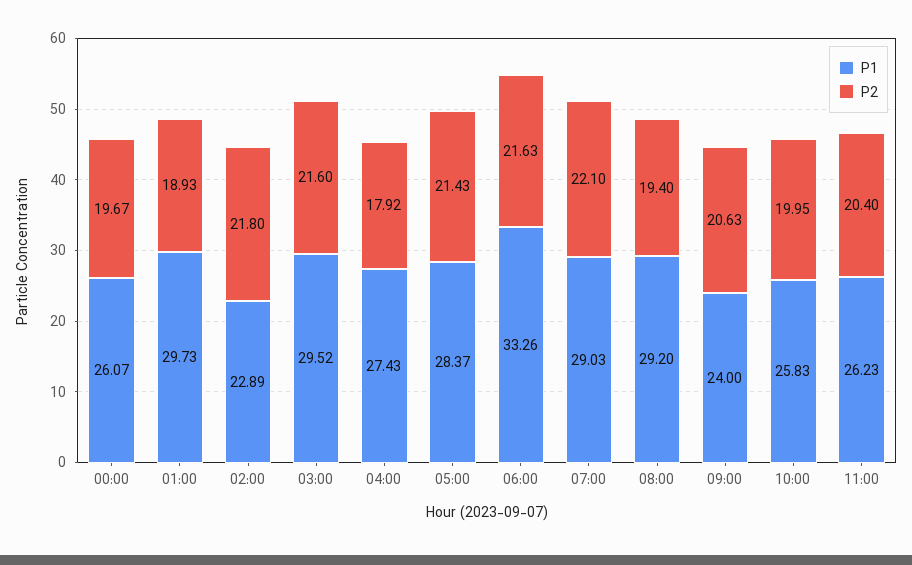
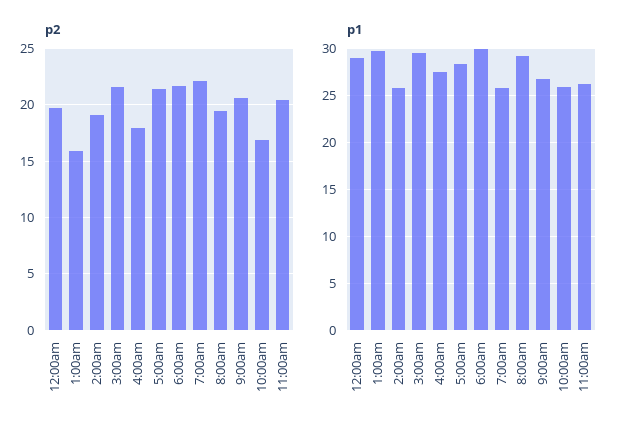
  {
    "P1": {
-     "00:00": 26.07,
+     "00:00": 29,
      "01:00": 29.73,
-     "02:00": 22.89,
+     "02:00": 26,
      "03:00": 29.52,
      "04:00": 27.43,
      "05:00": 28.37,
-     "06:00": 33.26,
+     "06:00": 30,
-     "07:00": 29.03,
+     "07:00": 26,
      "08:00": 29.2,
-     "09:00": 24,
+     "09:00": 27,
      "10:00": 25.83,
      "11:00": 26.23
    },
    "P2": {
      "00:00": 19.67,
-     "01:00": 18.93,
+     "01:00": 16,
-     "02:00": 21.8,
+     "02:00": 19,
      "03:00": 21.6,
      "04:00": 17.92,
      "05:00": 21.43,
      "06:00": 21.63,
      "07:00": 22.1,
      "08:00": 19.4,
      "09:00": 20.63,
-     "10:00": 19.95,
+     "10:00": 17,
      "11:00": 20.4
    }
  }

